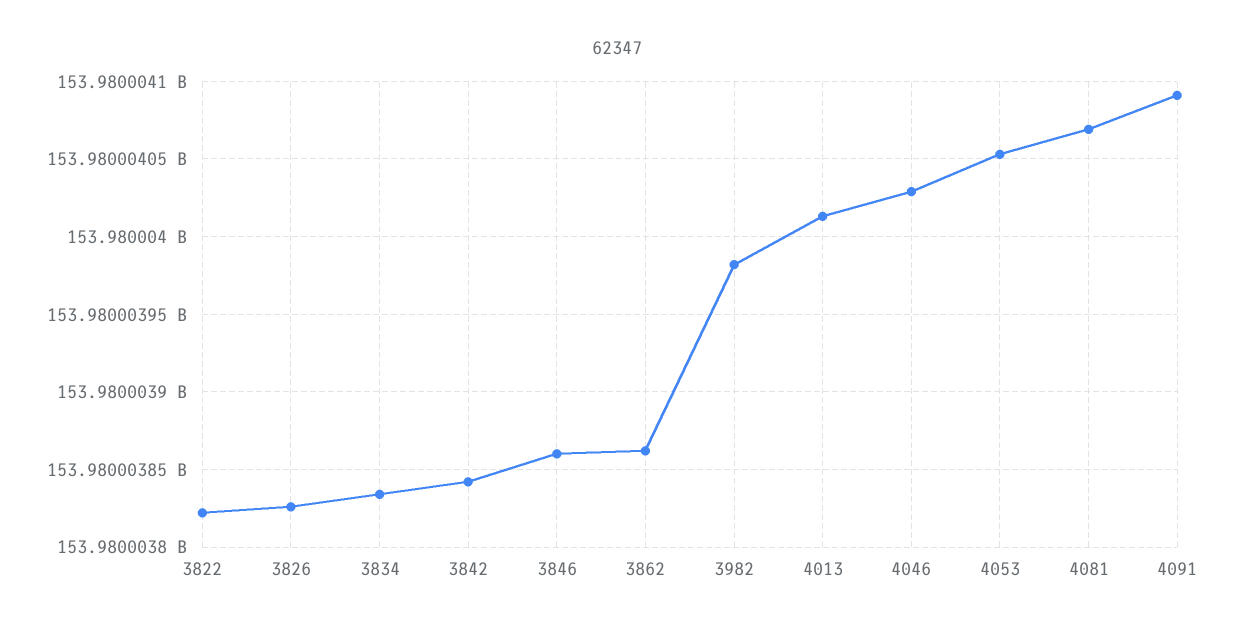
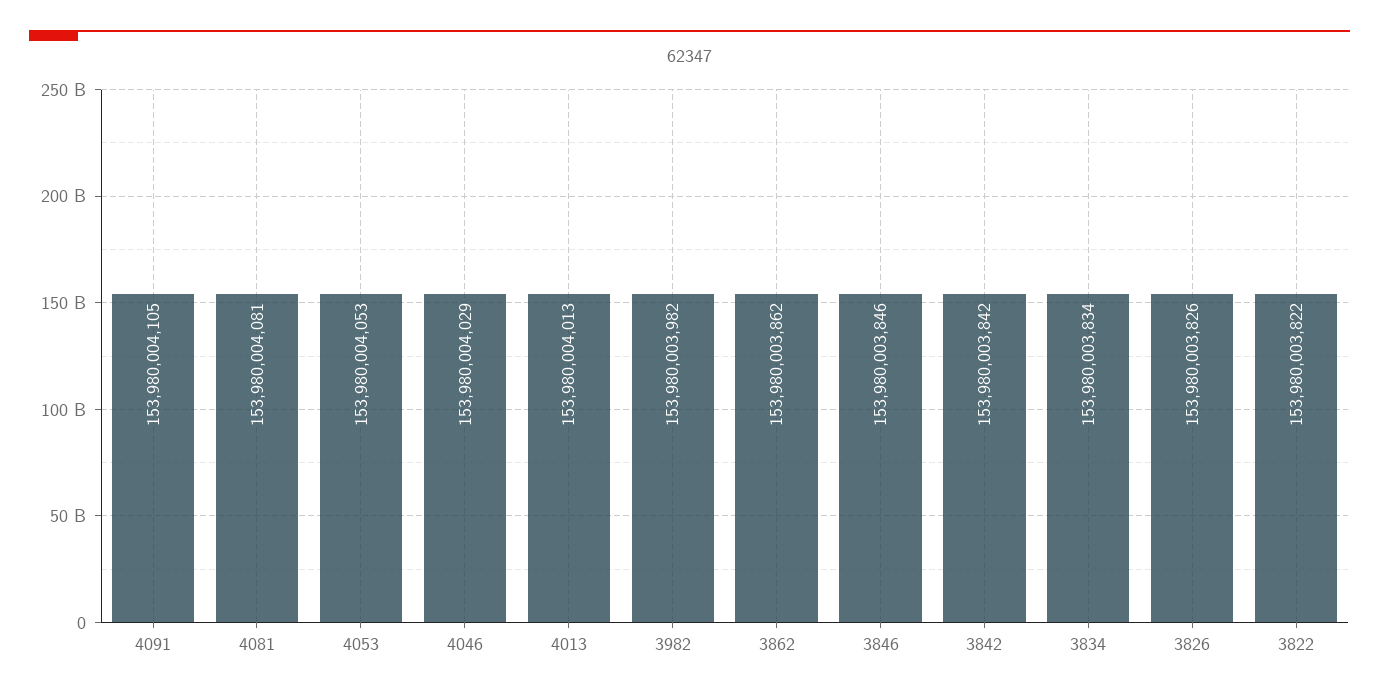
  {
    "3822": 153980003822,
    "3826": 153980003826,
    "3834": 153980003834,
    "3842": 153980003842,
-   "3846": 153980003860,
+   "3846": 153980003846,
    "3862": 153980003862,
    "3982": 153980003982,
    "4013": 153980004013,
    "4046": 153980004029,
    "4053": 153980004053,
-   "4081": 153980004070,
+   "4081": 153980004081,
-   "4091": 153980004090
+   "4091": 153980004105
  }

